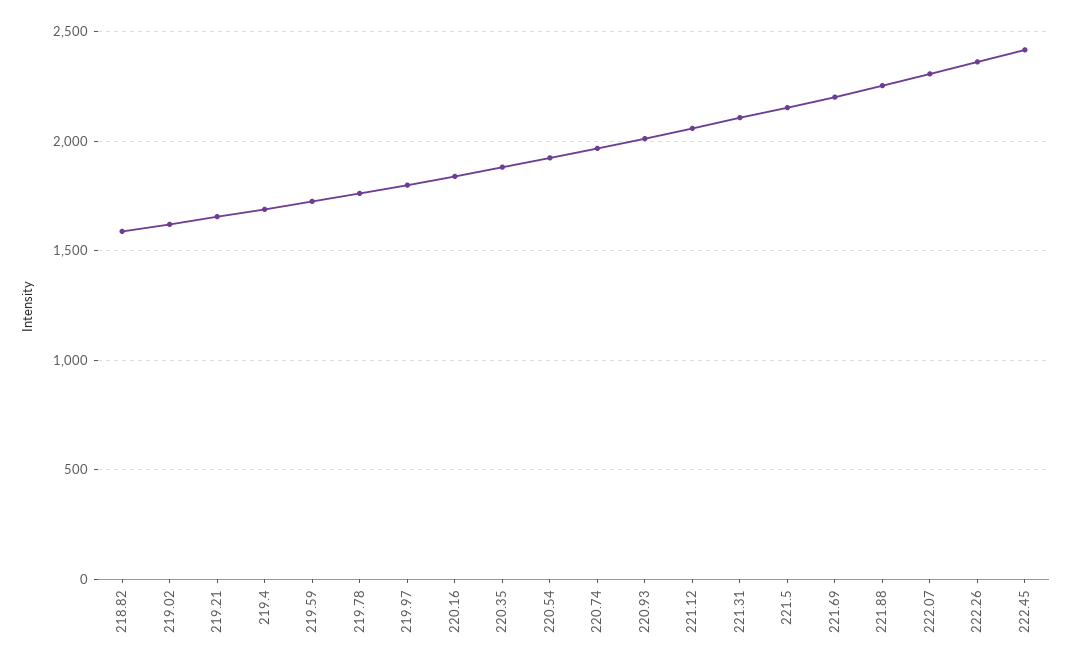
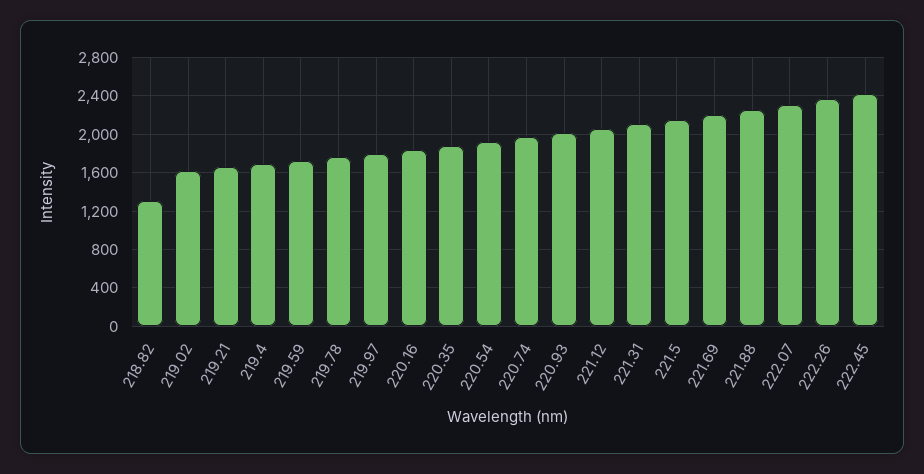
  {
-   "218.82": 1600,
+   "218.82": 1300,
    "219.02": 1600,
    "219.21": 1650,
    "219.4": 1700,
    "219.59": 1750,
    "219.78": 1750,
    "219.97": 1800,
    "220.16": 1850,
    "220.35": 1900,
    "220.54": 1900,
    "220.74": 1950,
    "220.93": 2000,
    "221.12": 2050,
    "221.31": 2100,
    "221.5": 2150,
    "221.69": 2200,
    "221.88": 2250,
    "222.07": 2300,
    "222.26": 2350,
    "222.45": 2400
  }

